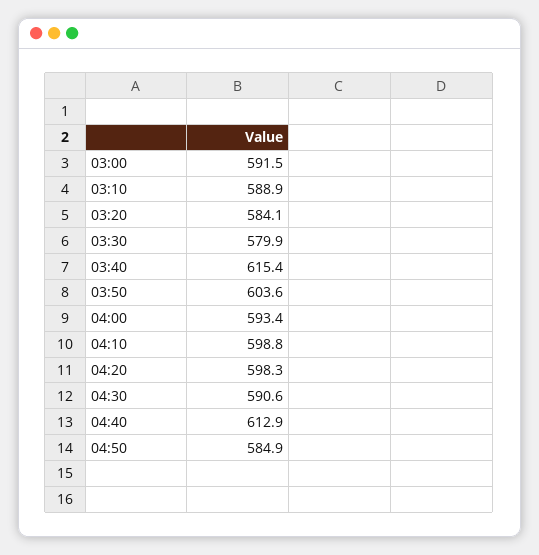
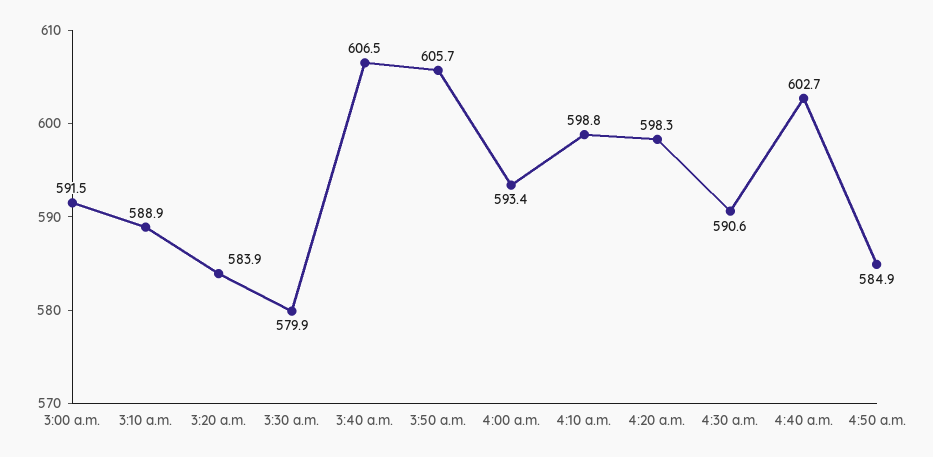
  {
    "03:00": 591.5,
    "03:10": 588.9,
-   "03:20": 584.1,
+   "03:20": 583.9,
    "03:30": 579.9,
-   "03:40": 615.4,
+   "03:40": 606.5,
-   "03:50": 603.6,
+   "03:50": 605.7,
    "04:00": 593.4,
    "04:10": 598.8,
    "04:20": 598.3,
    "04:30": 590.6,
-   "04:40": 612.9,
+   "04:40": 602.7,
    "04:50": 584.9
  }

